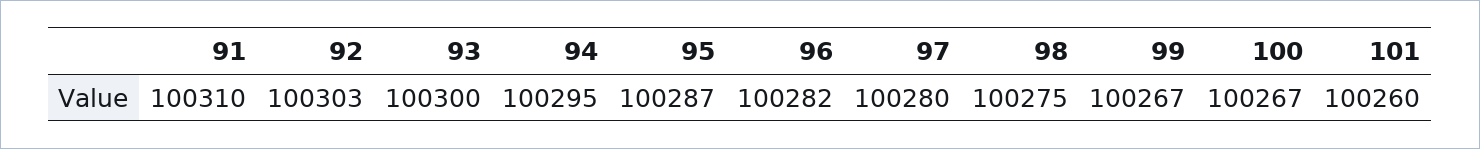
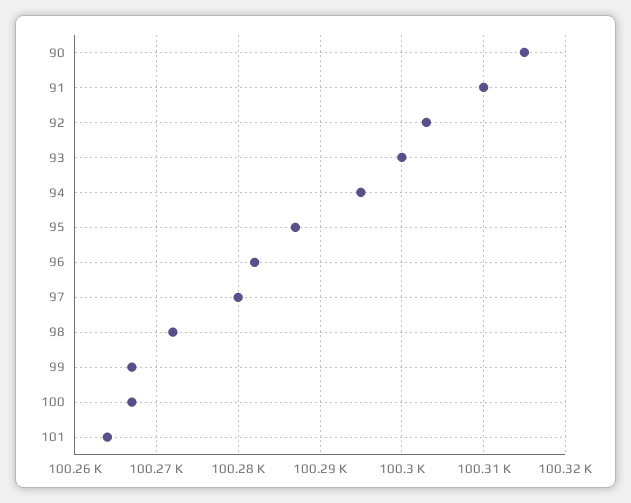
  {
    "91": 100310,
    "92": 100303,
    "93": 100300,
    "94": 100295,
    "95": 100287,
    "96": 100282,
    "97": 100280,
-   "98": 100275,
+   "98": 100272,
    "99": 100267,
    "100": 100267,
-   "101": 100260
+   "101": 100264,
+   "90": 100315
  }

